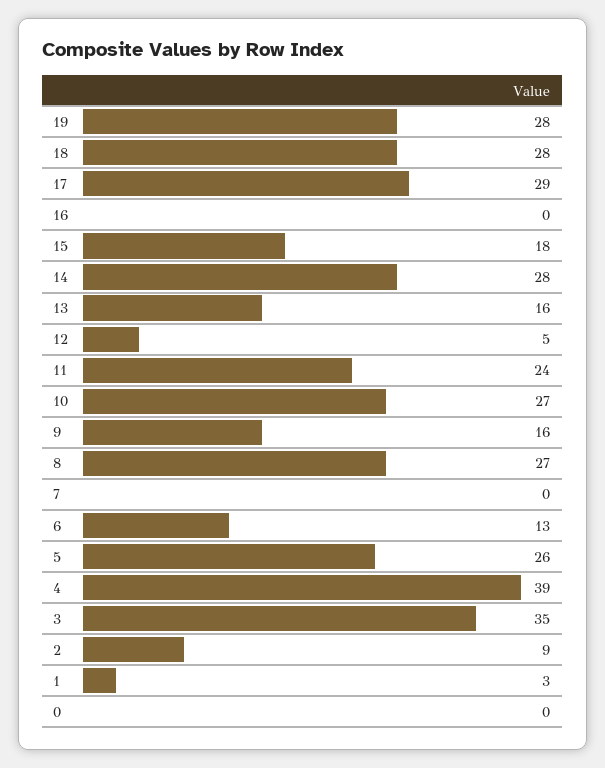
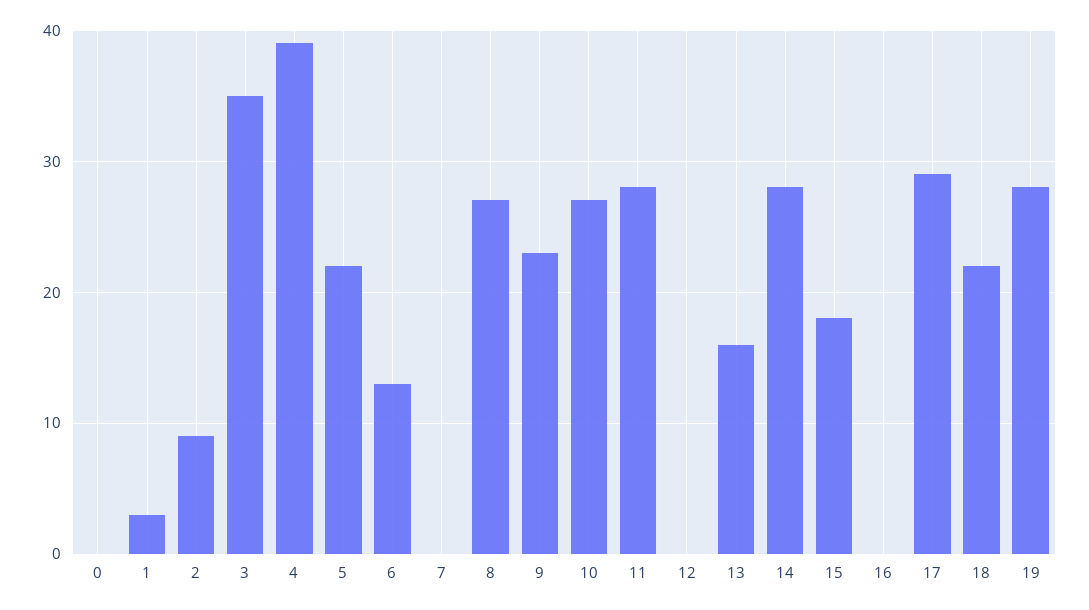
  {
    "19": 28,
-   "18": 28,
+   "18": 22,
    "17": 29,
    "16": 0,
    "15": 18,
    "14": 28,
    "13": 16,
-   "12": 5,
+   "12": 0,
-   "11": 24,
+   "11": 28,
    "10": 27,
-   "9": 16,
+   "9": 23,
    "8": 27,
    "7": 0,
    "6": 13,
-   "5": 26,
+   "5": 22,
    "4": 39,
    "3": 35,
    "2": 9,
    "1": 3,
    "0": 0
  }

